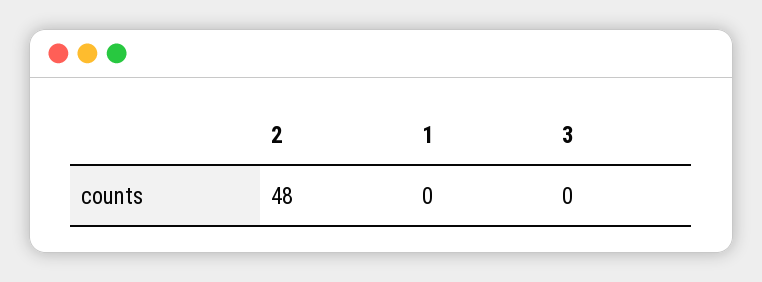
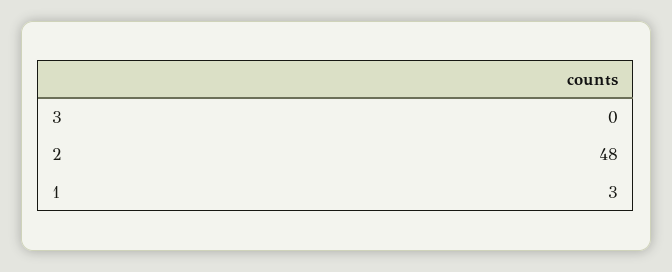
  {
    "2": 48,
-   "1": 0,
+   "1": 3,
    "3": 0
  }

